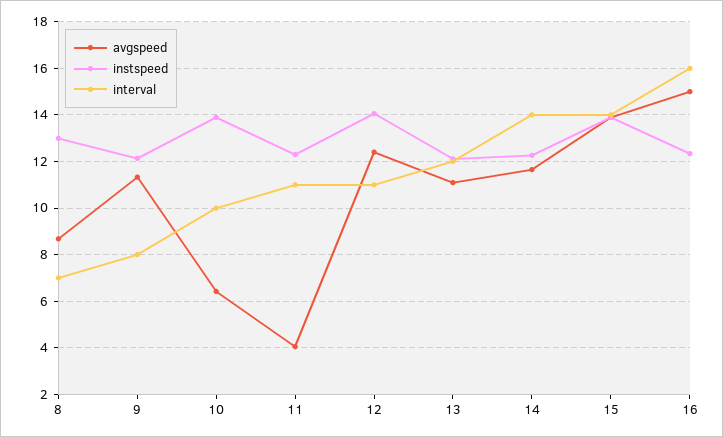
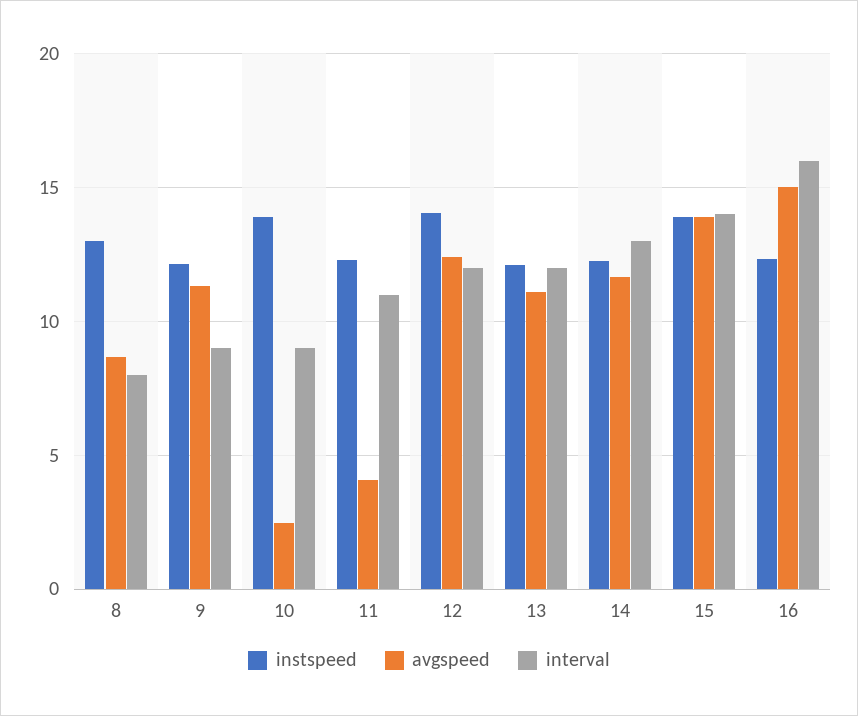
  {
    "avgspeed": {
      "8": 8.5,
      "9": 11.5,
-     "10": 6.5,
+     "10": 2.5,
      "11": 4,
      "12": 12.5,
      "13": 11,
      "14": 11.5,
      "15": 14,
      "16": 15
    },
    "instspeed": {
      "8": 13,
      "9": 12,
      "10": 14,
      "11": 12.5,
      "12": 14,
      "13": 12,
      "14": 12.5,
      "15": 14,
      "16": 12.5
    },
    "interval": {
-     "8": 7,
+     "8": 8,
-     "9": 8,
+     "9": 9,
-     "10": 10,
+     "10": 9,
      "11": 11,
-     "12": 11,
+     "12": 12,
      "13": 12,
-     "14": 14,
+     "14": 13,
      "15": 14,
      "16": 16
    }
  }

